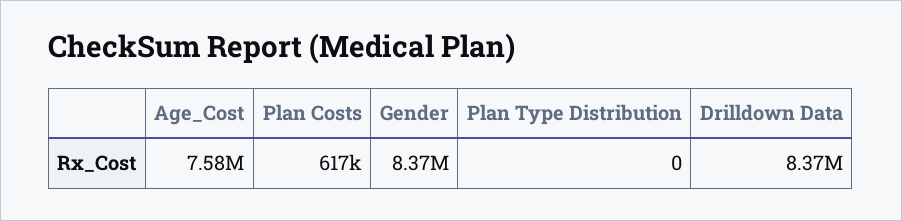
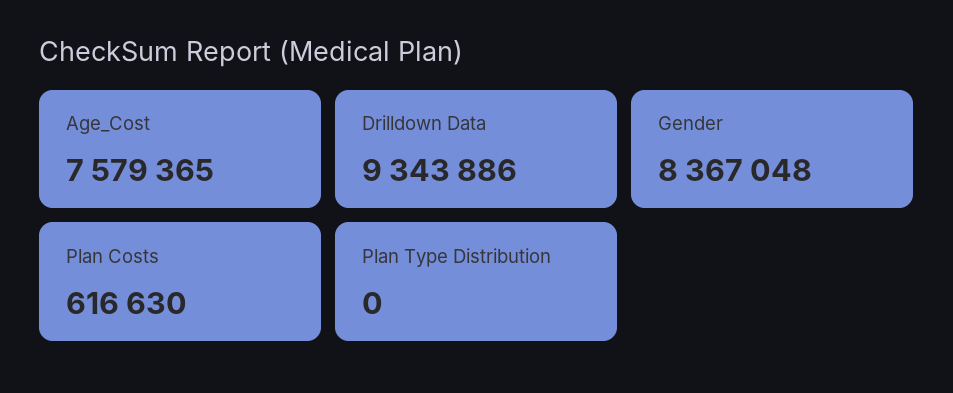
  {
    "Age_Cost": 7579365,
    "Plan Costs": 616630,
    "Gender": 8367048,
    "Plan Type Distribution": 0,
-   "Drilldown Data": 8370000
+   "Drilldown Data": 9343886
  }

